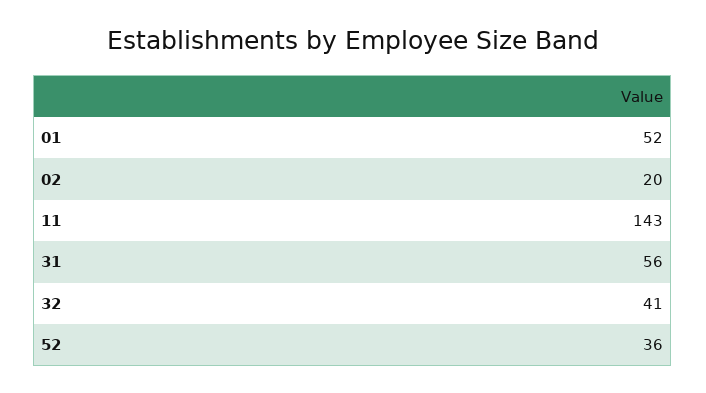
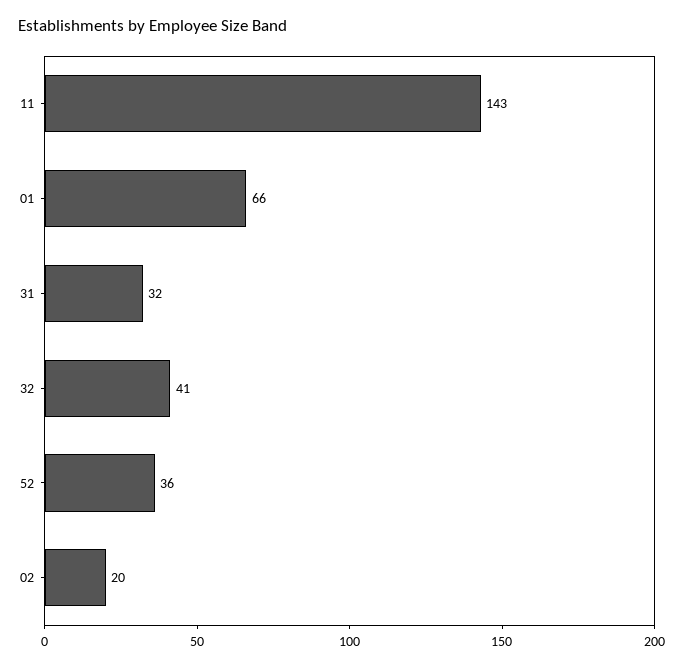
  {
-   "01": 52,
+   "01": 66,
    "02": 20,
    "11": 143,
-   "31": 56,
+   "31": 32,
    "32": 41,
    "52": 36
  }

